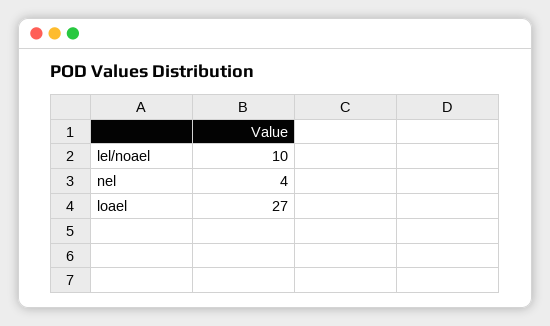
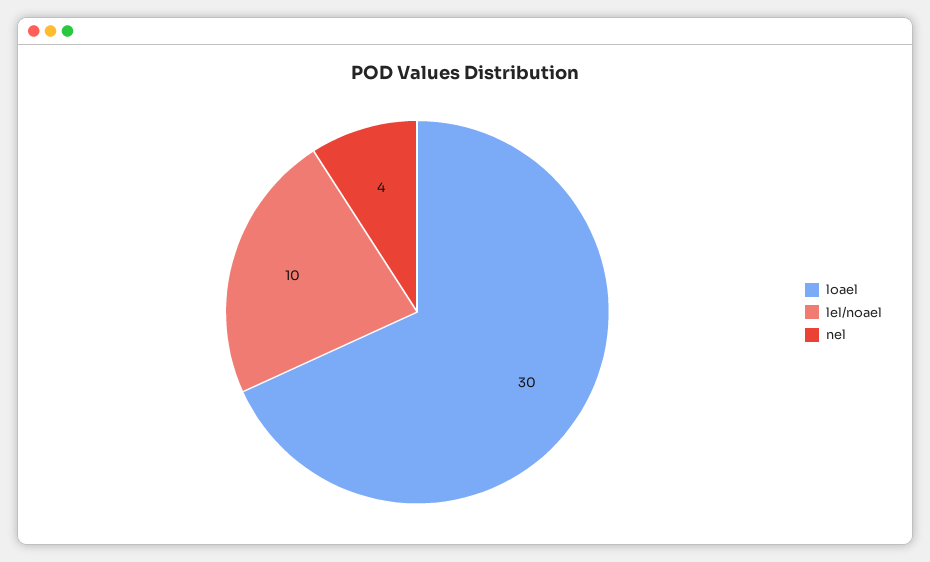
  {
    "lel/noael": 10,
    "nel": 4,
-   "loael": 27
+   "loael": 30
  }

